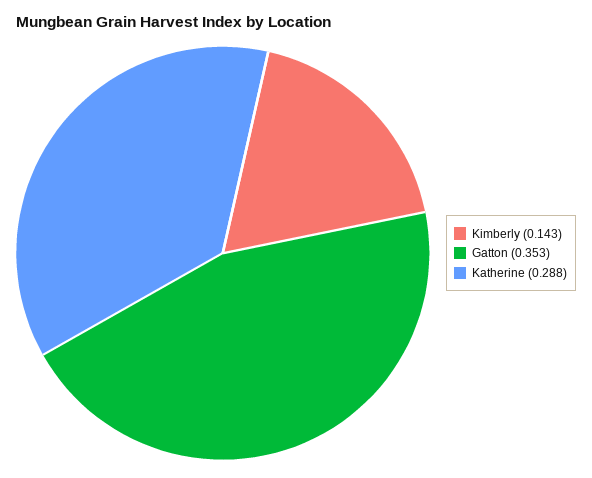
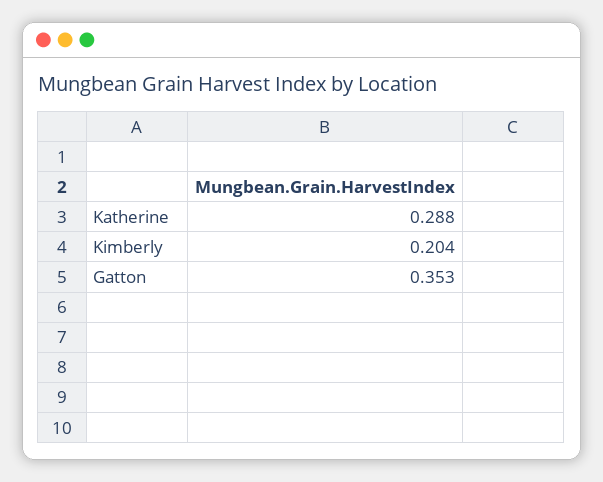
  {
-   "Kimberly": 0.143,
+   "Kimberly": 0.204,
    "Gatton": 0.353,
    "Katherine": 0.288
  }

